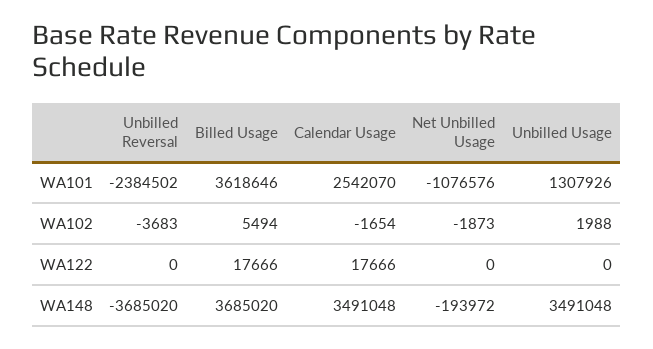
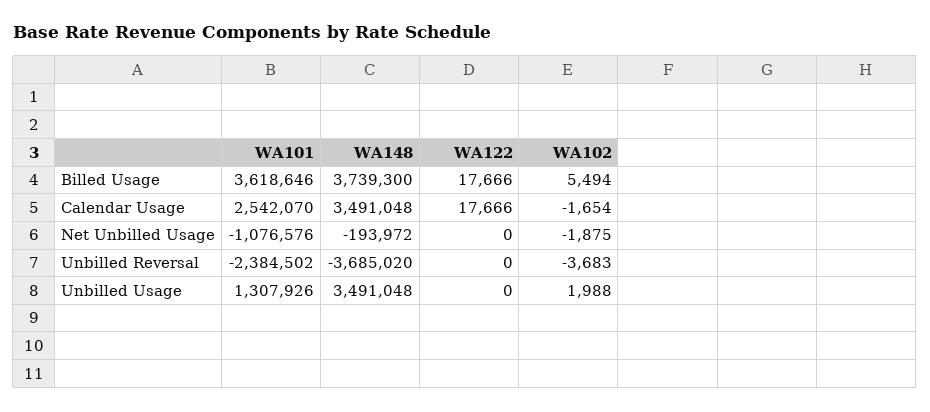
  {
    "Unbilled Reversal": {
      "WA101": -2384502,
      "WA102": -3683,
      "WA122": 0,
      "WA148": -3685020
    },
    "Billed Usage": {
      "WA101": 3618646,
      "WA102": 5494,
      "WA122": 17666,
-     "WA148": 3685020
+     "WA148": 3739300
    },
    "Calendar Usage": {
      "WA101": 2542070,
      "WA102": -1654,
      "WA122": 17666,
      "WA148": 3491048
    },
    "Net Unbilled Usage": {
      "WA101": -1076576,
-     "WA102": -1873,
+     "WA102": -1875,
      "WA122": 0,
      "WA148": -193972
    },
    "Unbilled Usage": {
      "WA101": 1307926,
      "WA102": 1988,
      "WA122": 0,
      "WA148": 3491048
    }
  }

